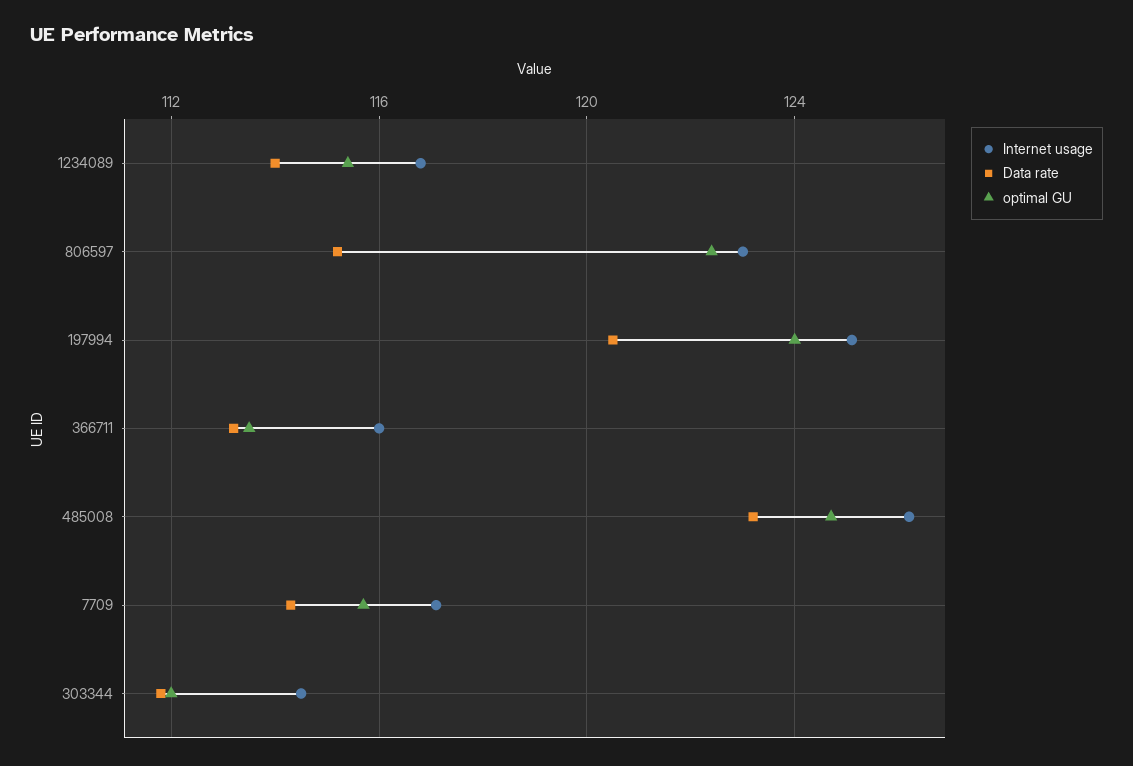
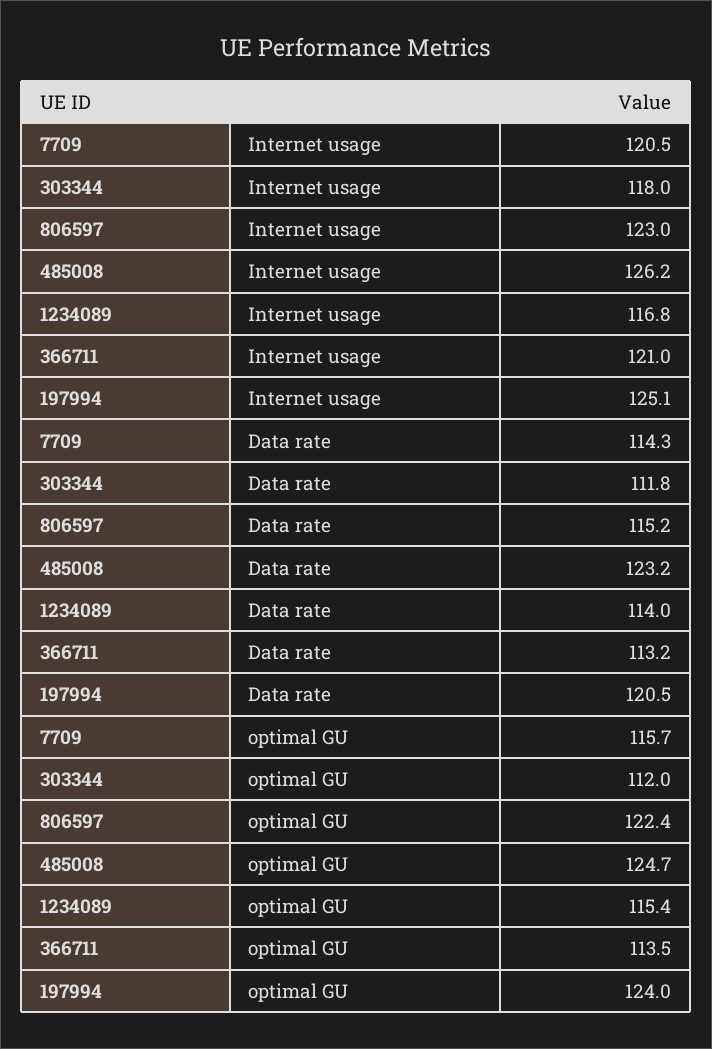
  {
    "Internet usage": {
      "1234089": 116.8,
      "806597": 123,
      "197994": 125.1,
-     "366711": 116,
+     "366711": 121,
      "485008": 126.2,
-     "7709": 117,
+     "7709": 120.5,
-     "303344": 114.5
+     "303344": 118
    },
    "Data rate": {
      "1234089": 114,
      "806597": 115.2,
      "197994": 120.5,
      "366711": 113.2,
      "485008": 123.2,
      "7709": 114.3,
      "303344": 111.8
    },
    "optimal GU": {
      "1234089": 115.4,
      "806597": 122.4,
      "197994": 124,
      "366711": 113.5,
      "485008": 124.7,
      "7709": 115.7,
      "303344": 112
    }
  }

